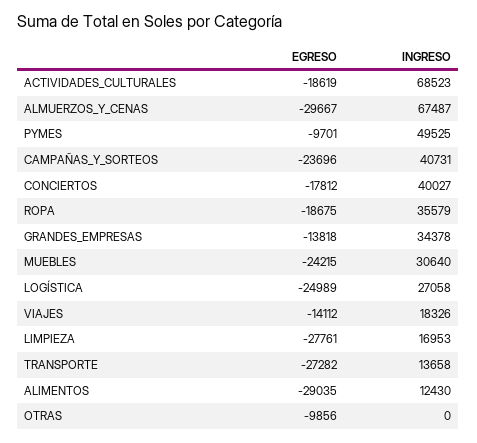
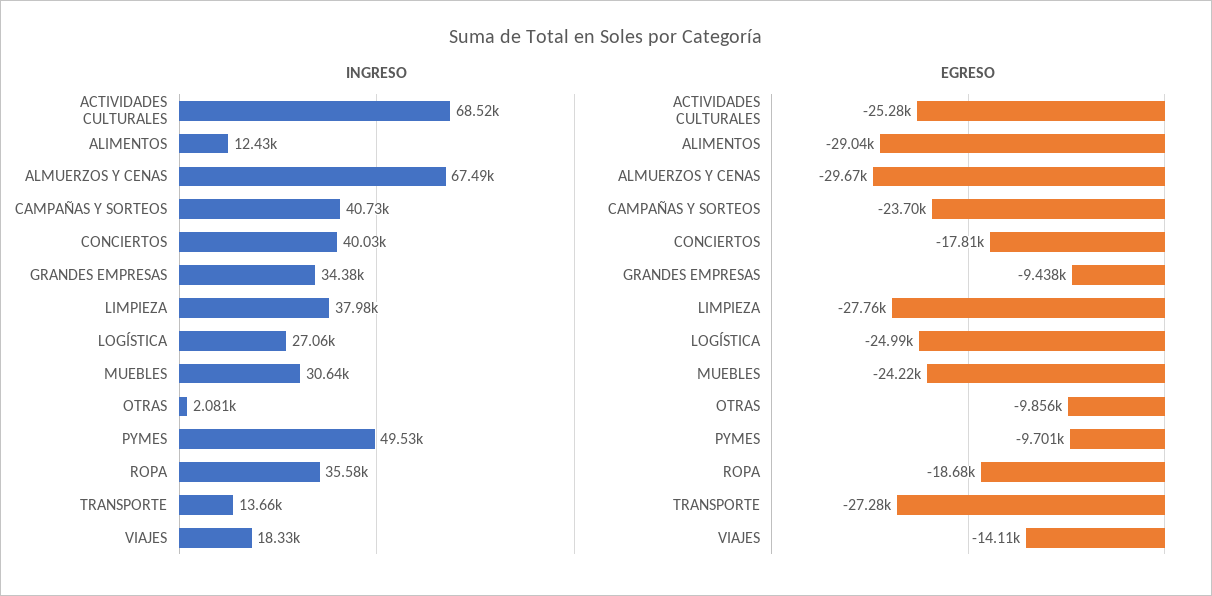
  {
    "EGRESO": {
-     "ACTIVIDADES_CULTURALES": -18619,
+     "ACTIVIDADES_CULTURALES": -25280,
      "ALMUERZOS_Y_CENAS": -29667,
      "PYMES": -9701,
      "CAMPAÑAS_Y_SORTEOS": -23696,
      "CONCIERTOS": -17812,
      "ROPA": -18675,
-     "GRANDES_EMPRESAS": -13818,
+     "GRANDES_EMPRESAS": -9438,
      "MUEBLES": -24215,
      "LOGÍSTICA": -24989,
      "VIAJES": -14112,
      "LIMPIEZA": -27761,
      "TRANSPORTE": -27282,
      "ALIMENTOS": -29035,
      "OTRAS": -9856
    },
    "INGRESO": {
      "ACTIVIDADES_CULTURALES": 68523,
      "ALMUERZOS_Y_CENAS": 67487,
      "PYMES": 49525,
      "CAMPAÑAS_Y_SORTEOS": 40731,
      "CONCIERTOS": 40027,
      "ROPA": 35579,
      "GRANDES_EMPRESAS": 34378,
      "MUEBLES": 30640,
      "LOGÍSTICA": 27058,
      "VIAJES": 18326,
-     "LIMPIEZA": 16953,
+     "LIMPIEZA": 37980,
      "TRANSPORTE": 13658,
      "ALIMENTOS": 12430,
-     "OTRAS": 0
+     "OTRAS": 2081
    }
  }

